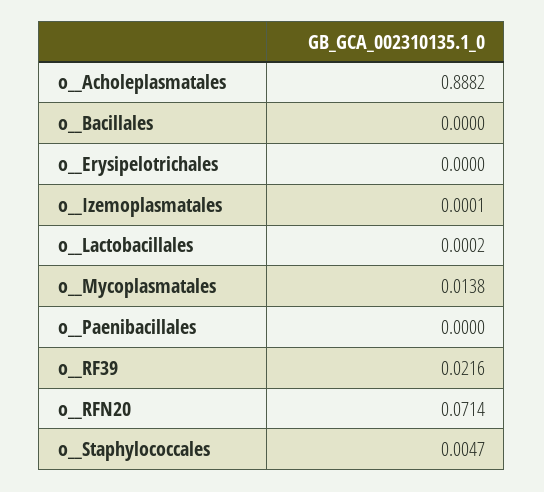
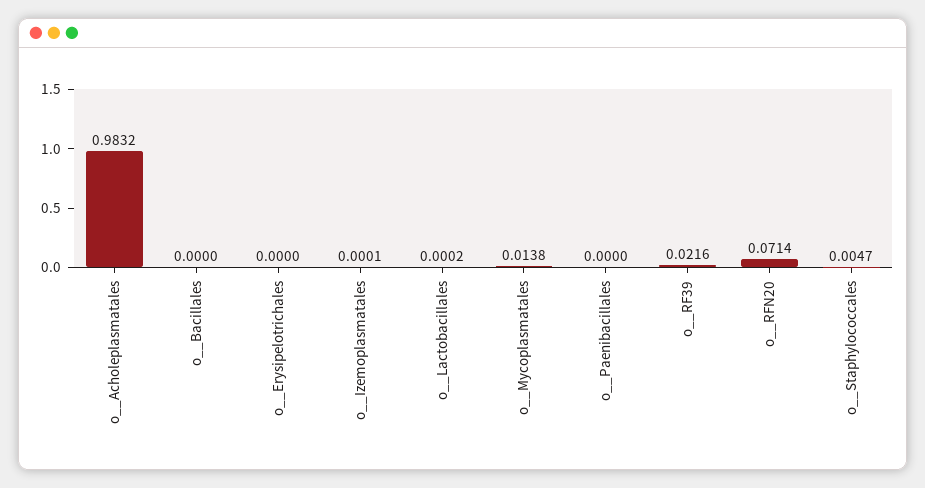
  {
-   "o__Acholeplasmatales": 0.8882,
+   "o__Acholeplasmatales": 0.9832,
    "o__Bacillales": 0,
    "o__Erysipelotrichales": 0,
    "o__Izemoplasmatales": 0.0001,
    "o__Lactobacillales": 0.0002,
    "o__Mycoplasmatales": 0.0138,
    "o__Paenibacillales": 0,
    "o__RF39": 0.0216,
    "o__RFN20": 0.0714,
    "o__Staphylococcales": 0.0047
  }

